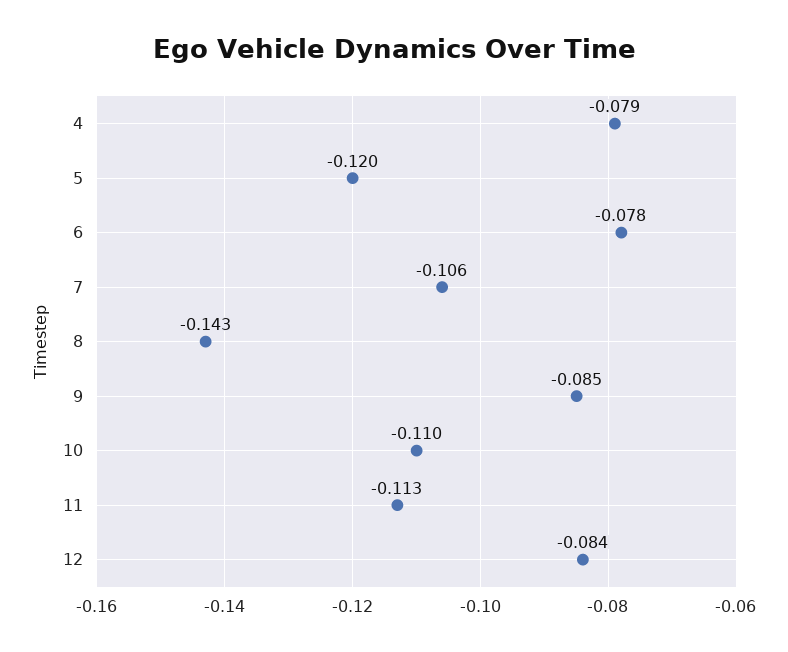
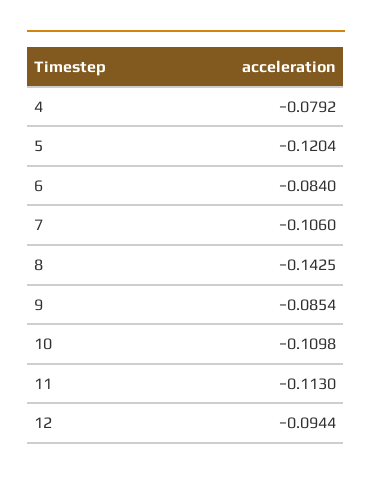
  {
    "4": -0.0792,
    "5": -0.1204,
-   "6": -0.078,
+   "6": -0.084,
    "7": -0.106,
    "8": -0.1425,
    "9": -0.0854,
    "10": -0.1098,
    "11": -0.113,
-   "12": -0.084
+   "12": -0.0944
  }

